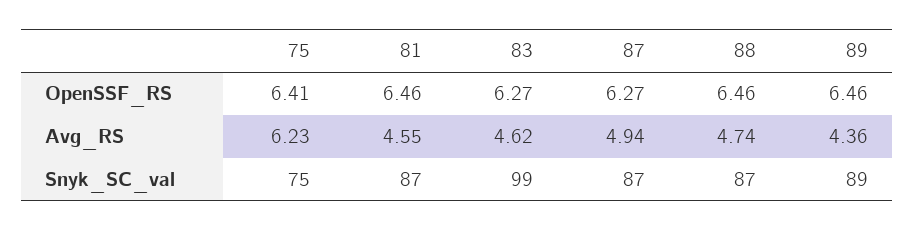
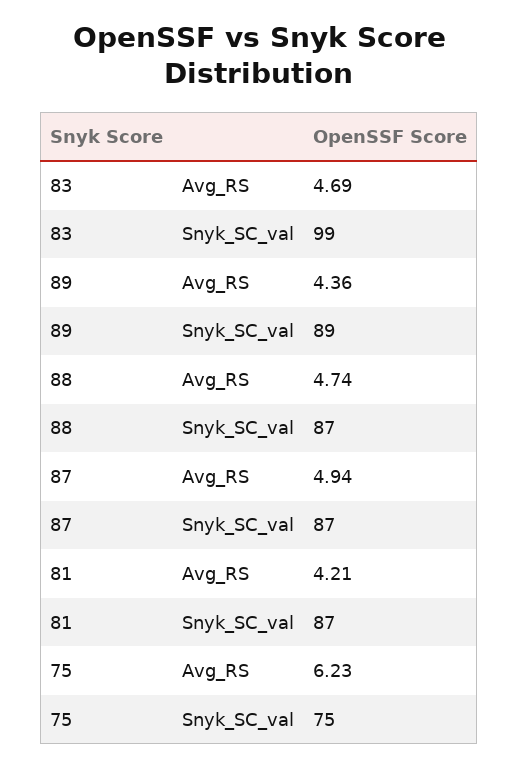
  {
    "75": {
-     "OpenSSF_RS": 6.41,
      "Avg_RS": 6.23,
      "Snyk_SC_val": 75
    },
    "81": {
-     "OpenSSF_RS": 6.46,
-     "Avg_RS": 4.55,
+     "Avg_RS": 4.21,
      "Snyk_SC_val": 87
    },
    "83": {
-     "OpenSSF_RS": 6.27,
-     "Avg_RS": 4.62,
+     "Avg_RS": 4.69,
      "Snyk_SC_val": 99
    },
    "87": {
-     "OpenSSF_RS": 6.27,
      "Avg_RS": 4.94,
      "Snyk_SC_val": 87
    },
    "88": {
-     "OpenSSF_RS": 6.46,
      "Avg_RS": 4.74,
      "Snyk_SC_val": 87
    },
    "89": {
-     "OpenSSF_RS": 6.46,
      "Avg_RS": 4.36,
      "Snyk_SC_val": 89
    }
  }

